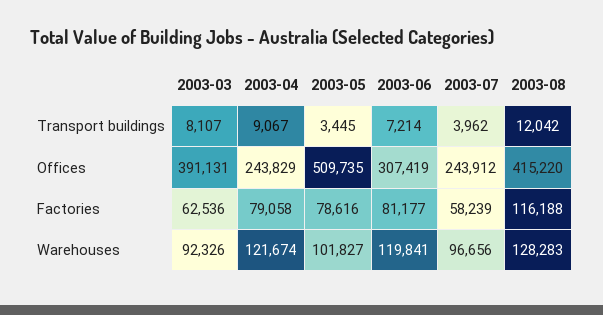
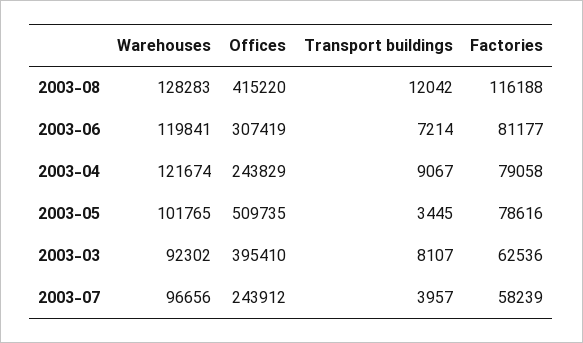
  {
    "2003-03": {
      "Transport buildings": 8107,
-     "Offices": 391131,
+     "Offices": 395410,
      "Factories": 62536,
-     "Warehouses": 92326
+     "Warehouses": 92302
    },
    "2003-04": {
      "Transport buildings": 9067,
      "Offices": 243829,
      "Factories": 79058,
      "Warehouses": 121674
    },
    "2003-05": {
      "Transport buildings": 3445,
      "Offices": 509735,
      "Factories": 78616,
-     "Warehouses": 101827
+     "Warehouses": 101765
    },
    "2003-06": {
      "Transport buildings": 7214,
      "Offices": 307419,
      "Factories": 81177,
      "Warehouses": 119841
    },
    "2003-07": {
-     "Transport buildings": 3962,
+     "Transport buildings": 3957,
      "Offices": 243912,
      "Factories": 58239,
      "Warehouses": 96656
    },
    "2003-08": {
      "Transport buildings": 12042,
      "Offices": 415220,
      "Factories": 116188,
      "Warehouses": 128283
    }
  }

